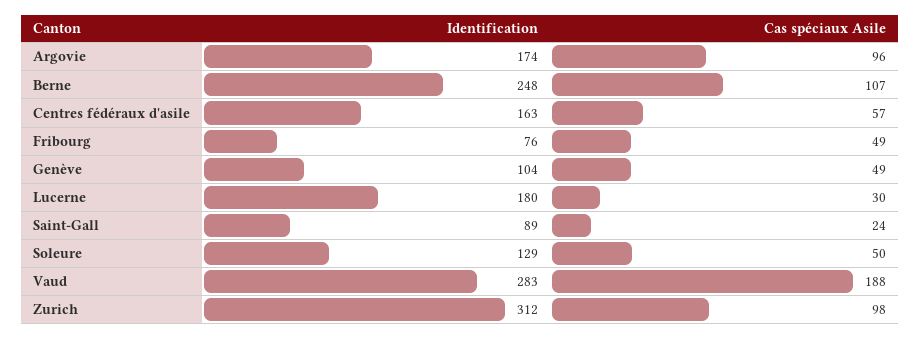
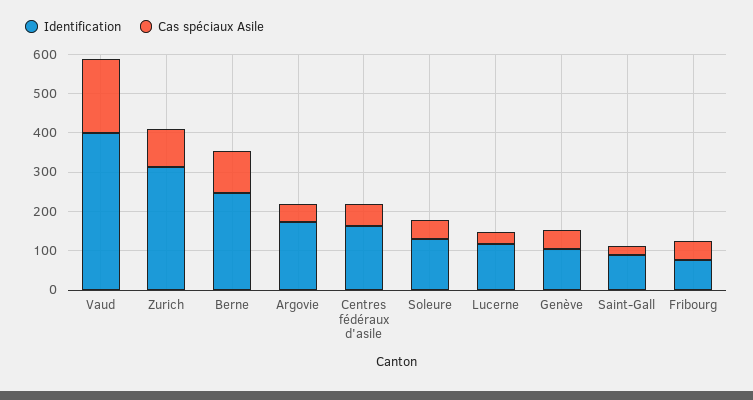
  {
    "Identification": {
      "Argovie": 174,
      "Berne": 248,
      "Centres fédéraux d'asile": 163,
      "Fribourg": 76,
      "Genève": 104,
-     "Lucerne": 180,
+     "Lucerne": 125,
      "Saint-Gall": 89,
      "Soleure": 129,
-     "Vaud": 283,
+     "Vaud": 400,
      "Zurich": 312
    },
    "Cas spéciaux Asile": {
-     "Argovie": 96,
+     "Argovie": 50,
      "Berne": 107,
      "Centres fédéraux d'asile": 57,
      "Fribourg": 49,
      "Genève": 49,
      "Lucerne": 30,
      "Saint-Gall": 24,
      "Soleure": 50,
      "Vaud": 188,
      "Zurich": 98
    }
  }

